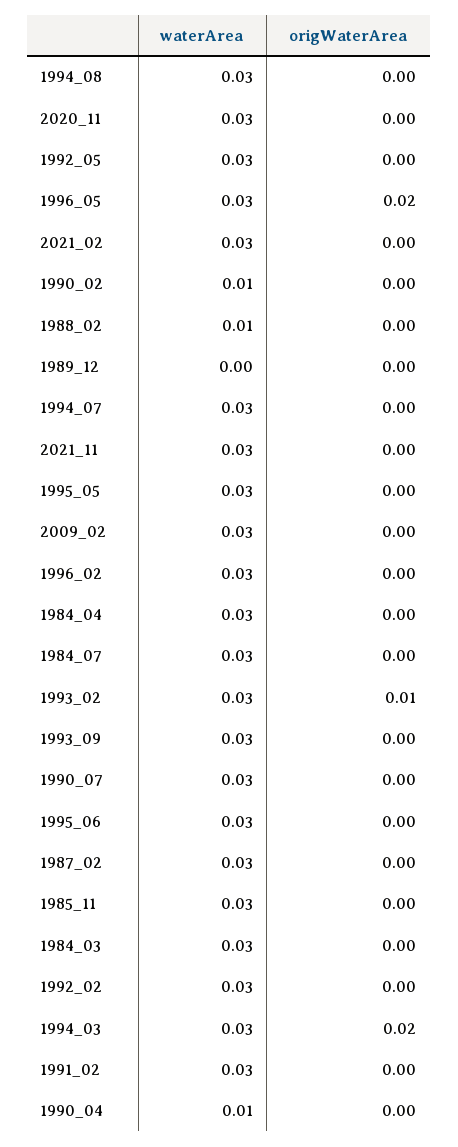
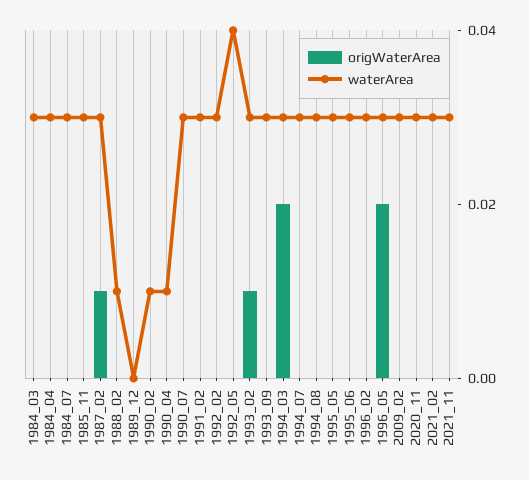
  {
    "waterArea": {
      "1994_08": 0.03,
      "2020_11": 0.03,
-     "1992_05": 0.03,
+     "1992_05": 0.04,
      "1996_05": 0.03,
      "2021_02": 0.03,
      "1990_02": 0.01,
      "1988_02": 0.01,
      "1989_12": 0,
      "1994_07": 0.03,
      "2021_11": 0.03,
      "1995_05": 0.03,
      "2009_02": 0.03,
      "1996_02": 0.03,
      "1984_04": 0.03,
      "1984_07": 0.03,
      "1993_02": 0.03,
      "1993_09": 0.03,
      "1990_07": 0.03,
      "1995_06": 0.03,
      "1987_02": 0.03,
      "1985_11": 0.03,
      "1984_03": 0.03,
      "1992_02": 0.03,
      "1994_03": 0.03,
      "1991_02": 0.03,
      "1990_04": 0.01
    },
    "origWaterArea": {
      "1994_08": 0,
      "2020_11": 0,
      "1992_05": 0,
      "1996_05": 0.02,
      "2021_02": 0,
      "1990_02": 0,
      "1988_02": 0,
      "1989_12": 0,
      "1994_07": 0,
      "2021_11": 0,
      "1995_05": 0,
      "2009_02": 0,
      "1996_02": 0,
      "1984_04": 0,
      "1984_07": 0,
      "1993_02": 0.01,
      "1993_09": 0,
      "1990_07": 0,
      "1995_06": 0,
-     "1987_02": 0,
+     "1987_02": 0.01,
      "1985_11": 0,
      "1984_03": 0,
      "1992_02": 0,
      "1994_03": 0.02,
      "1991_02": 0,
      "1990_04": 0
    }
  }

